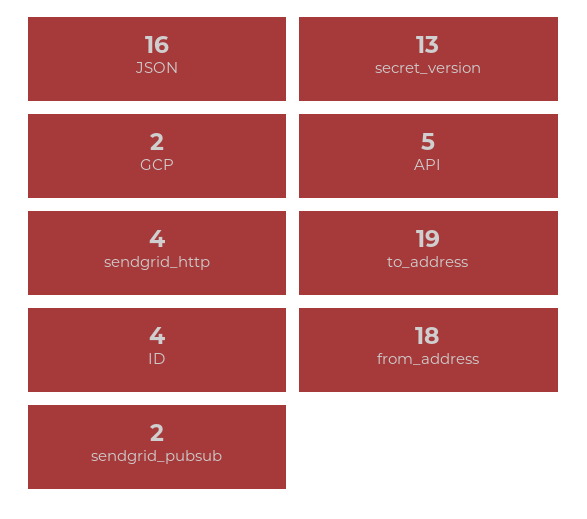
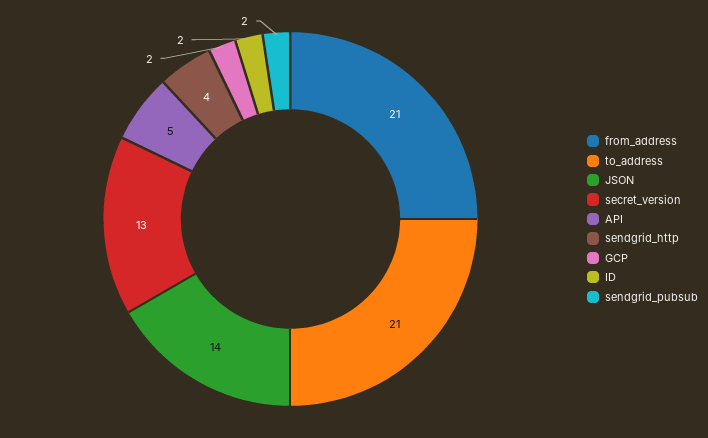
  {
-   "JSON": 16,
+   "JSON": 14,
    "secret_version": 13,
    "GCP": 2,
    "API": 5,
    "sendgrid_http": 4,
-   "to_address": 19,
+   "to_address": 21,
-   "ID": 4,
+   "ID": 2,
-   "from_address": 18,
+   "from_address": 21,
    "sendgrid_pubsub": 2
  }

